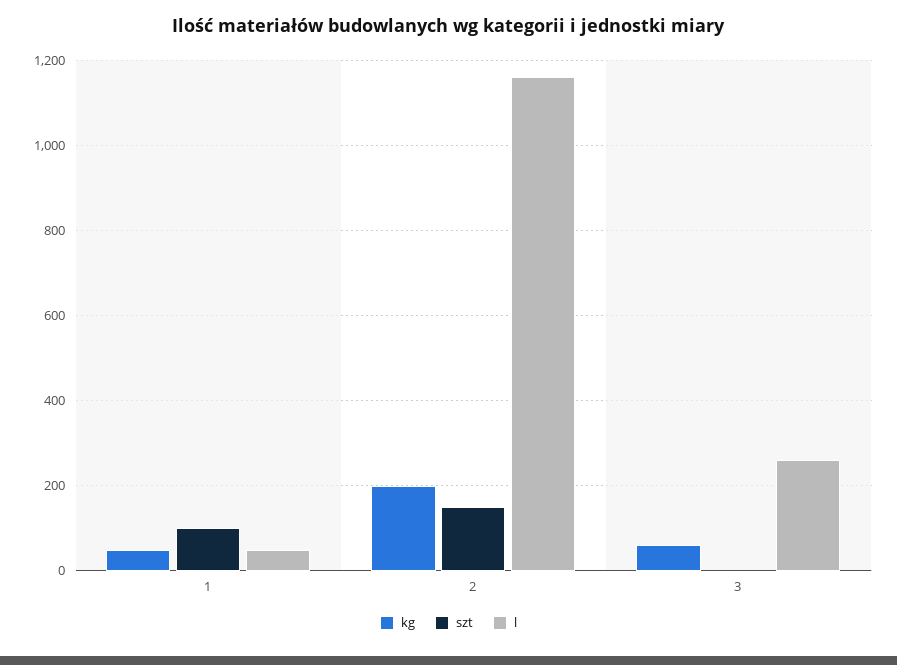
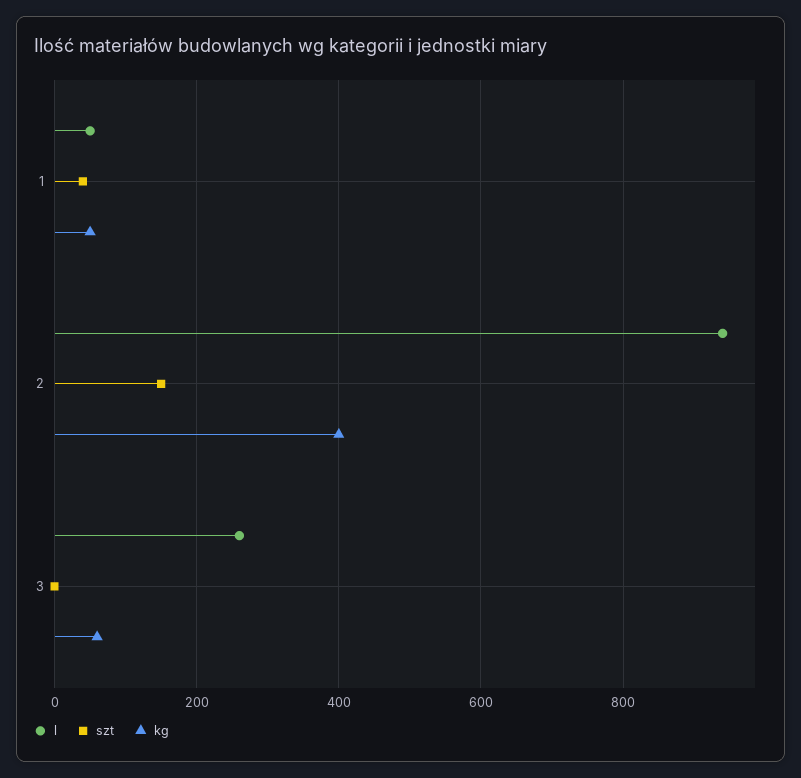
  {
    "kg": {
      "1": 60,
-     "2": 200,
+     "2": 400,
      "3": 60
    },
    "szt": {
-     "1": 100,
+     "1": 40,
      "2": 160,
      "3": 0
    },
    "l": {
      "1": 60,
-     "2": 1160,
+     "2": 940,
      "3": 260
    }
  }

